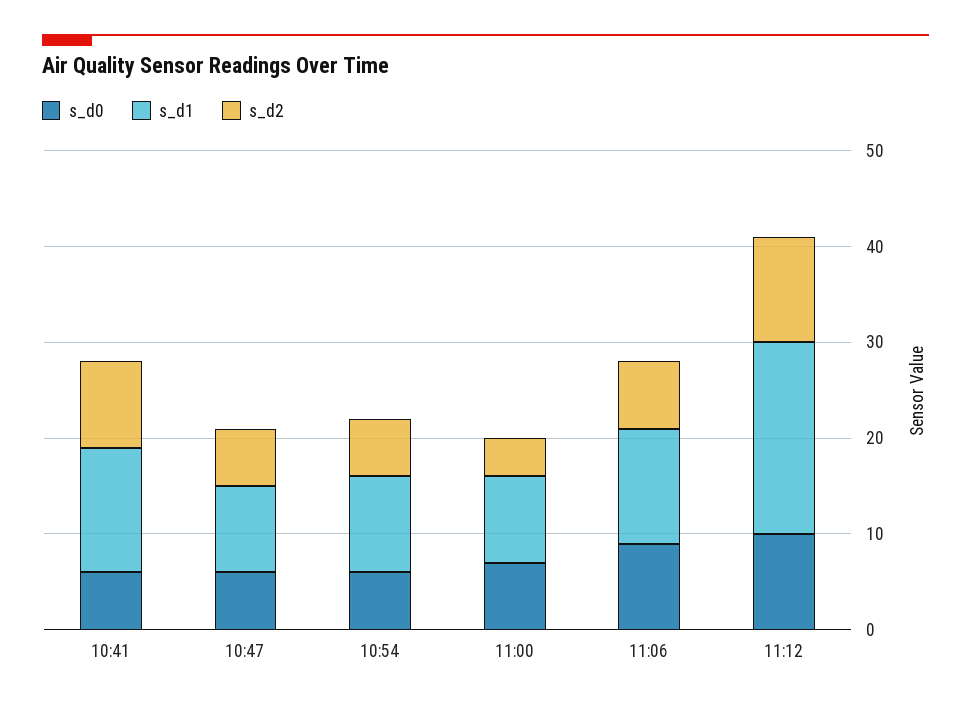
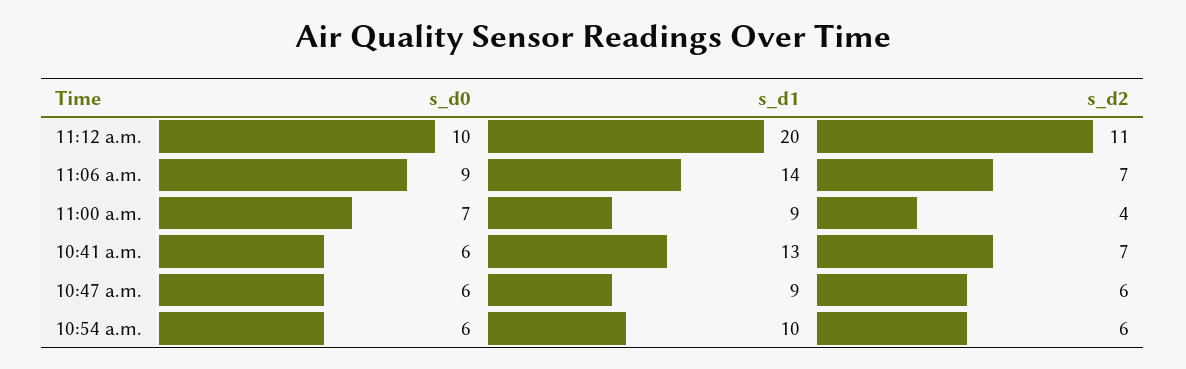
  {
    "s_d0": {
      "10:41": 6,
      "10:47": 6,
      "10:54": 6,
      "11:00": 7,
      "11:06": 9,
      "11:12": 10
    },
    "s_d1": {
      "10:41": 13,
      "10:47": 9,
      "10:54": 10,
      "11:00": 9,
-     "11:06": 12,
+     "11:06": 14,
      "11:12": 20
    },
    "s_d2": {
-     "10:41": 9,
+     "10:41": 7,
      "10:47": 6,
      "10:54": 6,
      "11:00": 4,
      "11:06": 7,
      "11:12": 11
    }
  }

